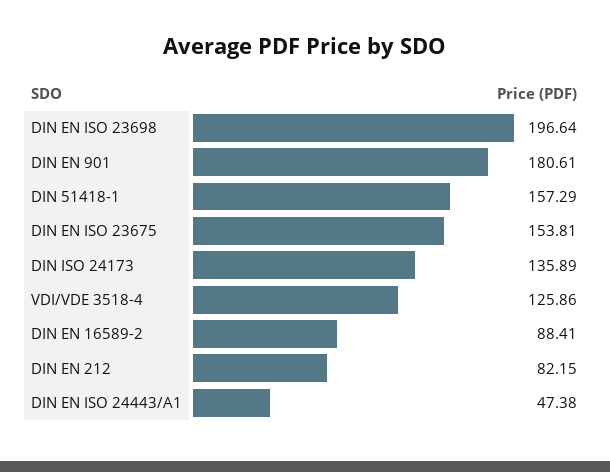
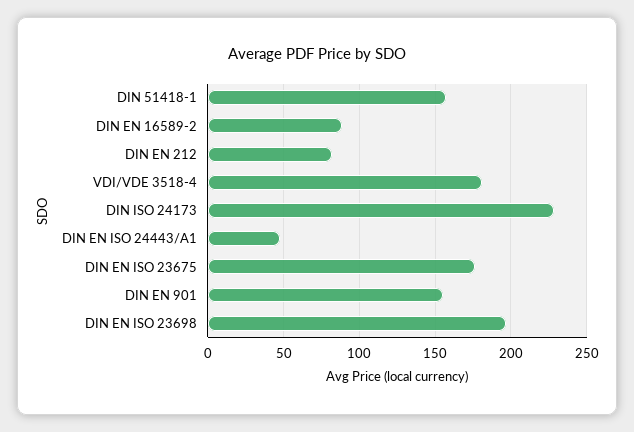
  {
    "DIN EN ISO 23698": 196.64,
-   "DIN EN 901": 180.61,
+   "DIN EN 901": 155,
    "DIN 51418-1": 157.29,
-   "DIN EN ISO 23675": 153.81,
+   "DIN EN ISO 23675": 175,
-   "DIN ISO 24173": 135.89,
+   "DIN ISO 24173": 230,
-   "VDI/VDE 3518-4": 125.86,
+   "VDI/VDE 3518-4": 180,
    "DIN EN 16589-2": 88.41,
    "DIN EN 212": 82.15,
    "DIN EN ISO 24443/A1": 47.38
  }

